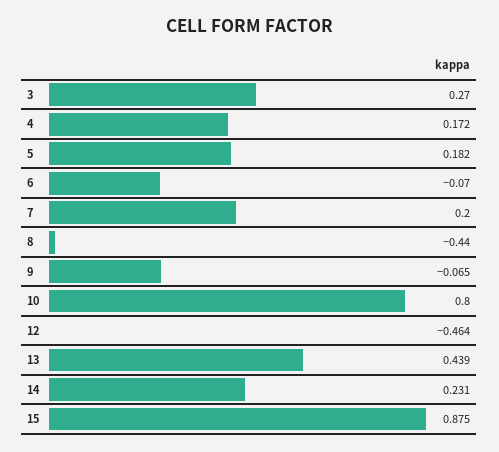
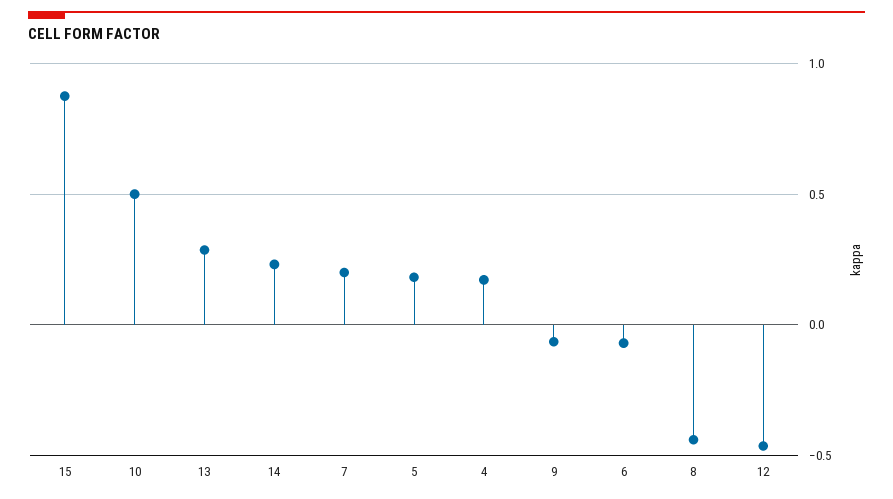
  {
-   "3": 0.27,
    "4": 0.172,
    "5": 0.182,
    "6": -0.07,
    "7": 0.2,
    "8": -0.44,
    "9": -0.065,
-   "10": 0.8,
+   "10": 0.5,
    "12": -0.464,
-   "13": 0.439,
+   "13": 0.3,
    "14": 0.231,
    "15": 0.875
  }

